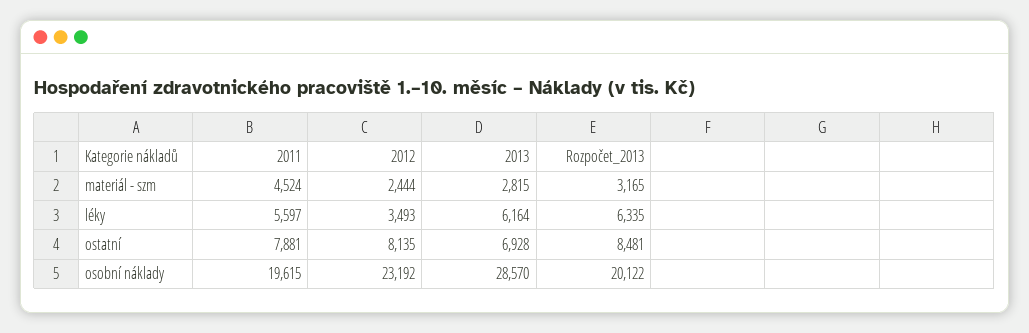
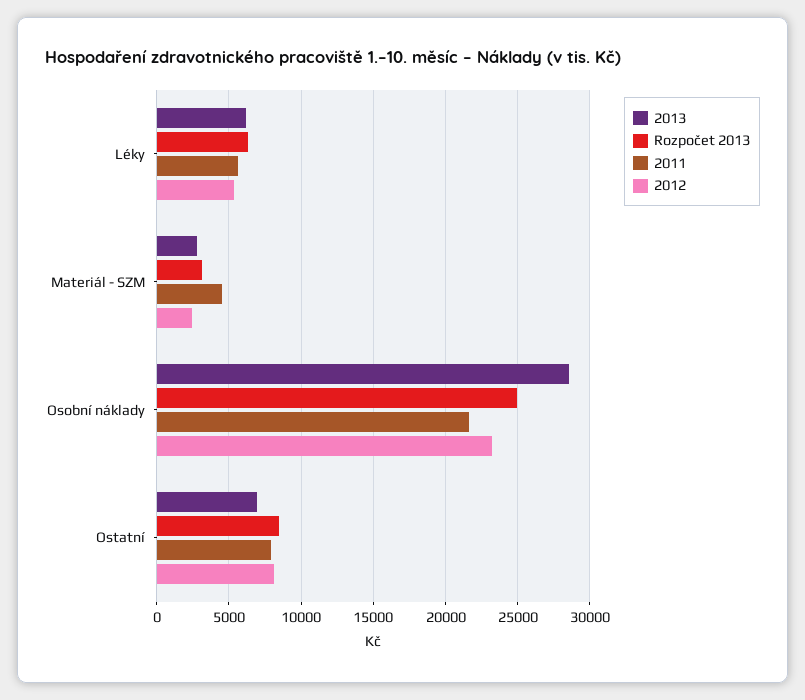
  {
    "2011": {
      "materiál - szm": 4524,
      "léky": 5597,
      "ostatní": 7881,
-     "osobní náklady": 19615
+     "osobní náklady": 21500
    },
    "2012": {
      "materiál - szm": 2444,
-     "léky": 3493,
+     "léky": 5500,
      "ostatní": 8135,
      "osobní náklady": 23192
    },
    "2013": {
      "materiál - szm": 2815,
      "léky": 6164,
      "ostatní": 6928,
      "osobní náklady": 28570
    },
    "Rozpočet_2013": {
      "materiál - szm": 3165,
      "léky": 6335,
      "ostatní": 8481,
-     "osobní náklady": 20122
+     "osobní náklady": 25000
    }
  }

